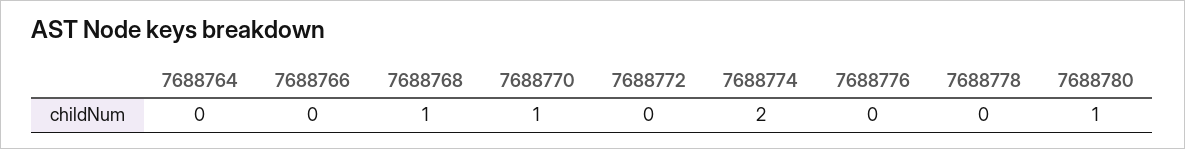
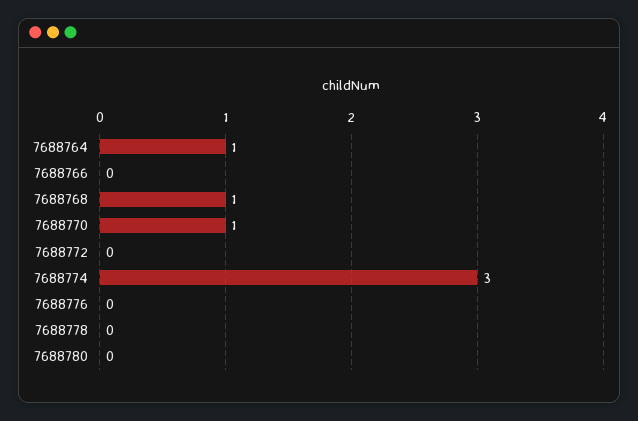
  {
-   "7688764": 0,
+   "7688764": 1,
    "7688766": 0,
    "7688768": 1,
    "7688770": 1,
    "7688772": 0,
-   "7688774": 2,
+   "7688774": 3,
    "7688776": 0,
    "7688778": 0,
-   "7688780": 1
+   "7688780": 0
  }

